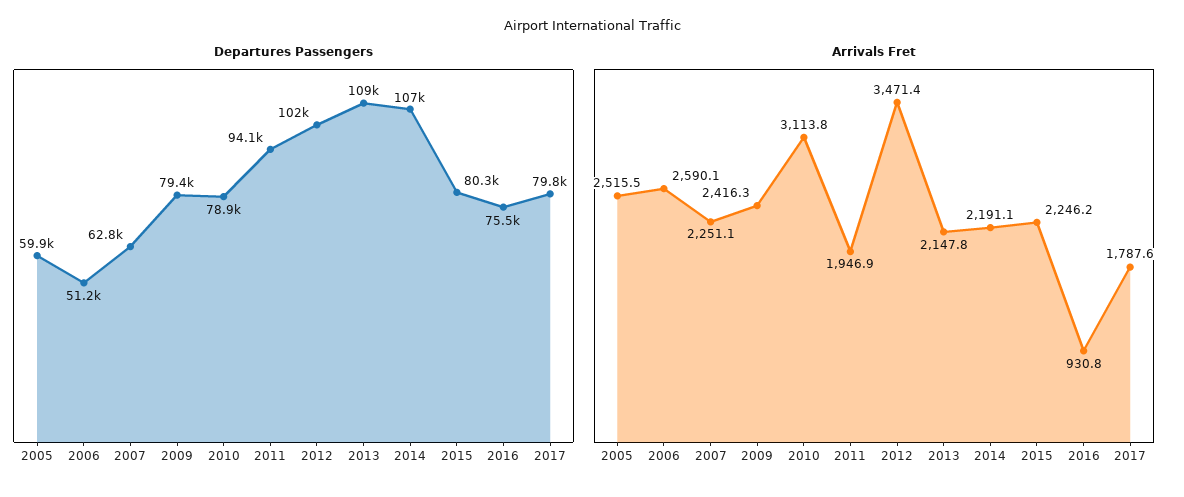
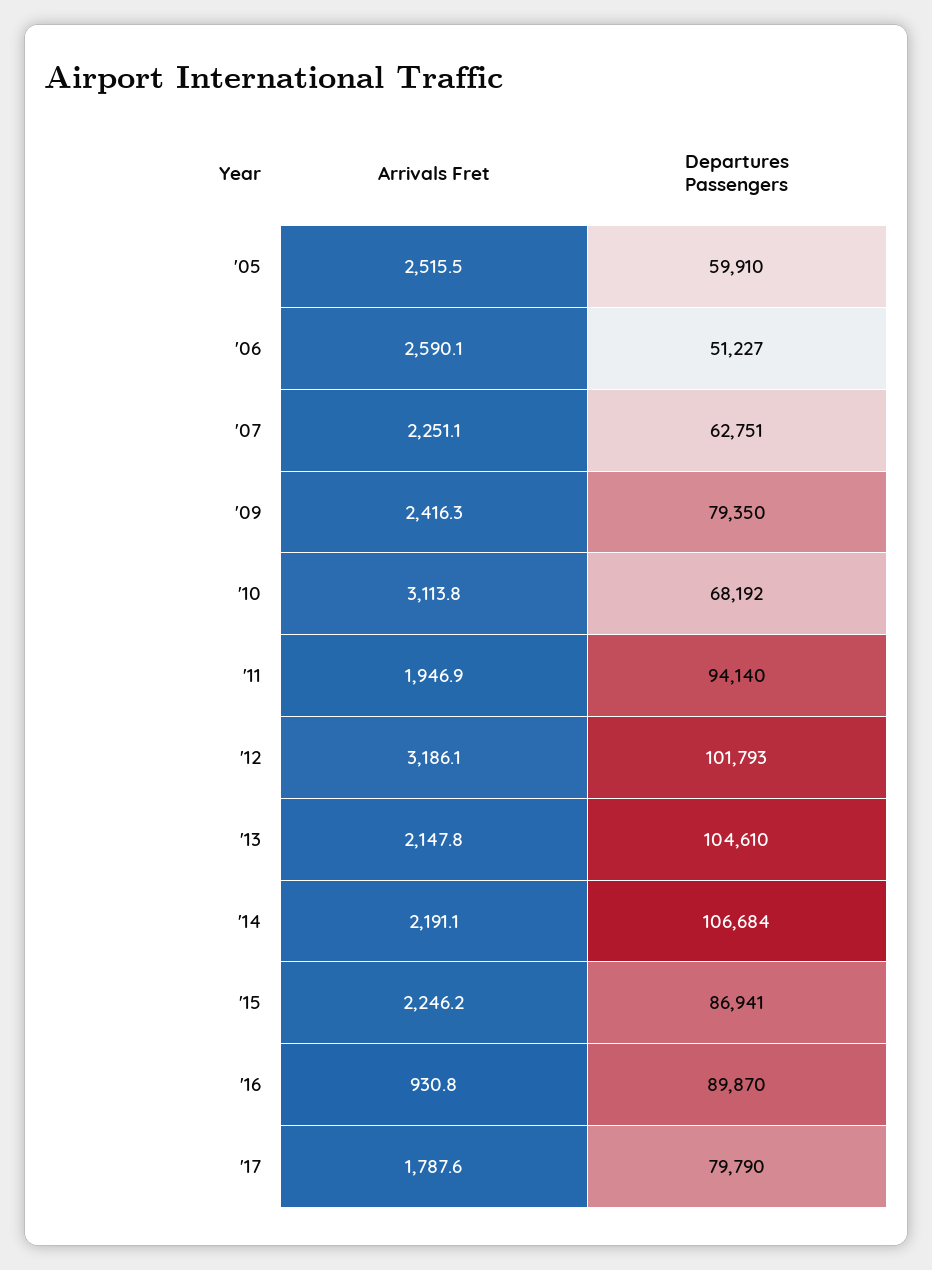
  {
    "Departures Passengers": {
      "2005": 59910,
      "2006": 51227,
      "2007": 62751,
      "2009": 79350,
-     "2010": 78900,
+     "2010": 68192,
      "2011": 94140,
      "2012": 101793,
-     "2013": 109000,
+     "2013": 104610,
      "2014": 106684,
-     "2015": 80300,
+     "2015": 86941,
-     "2016": 75500,
+     "2016": 89870,
      "2017": 79790
    },
    "Arrivals Fret": {
      "2005": 2515.5,
      "2006": 2590.1,
      "2007": 2251.1,
      "2009": 2416.3,
      "2010": 3113.8,
      "2011": 1946.9,
-     "2012": 3471.4,
+     "2012": 3186.1,
      "2013": 2147.8,
      "2014": 2191.1,
      "2015": 2246.2,
      "2016": 930.8,
      "2017": 1787.6
    }
  }

